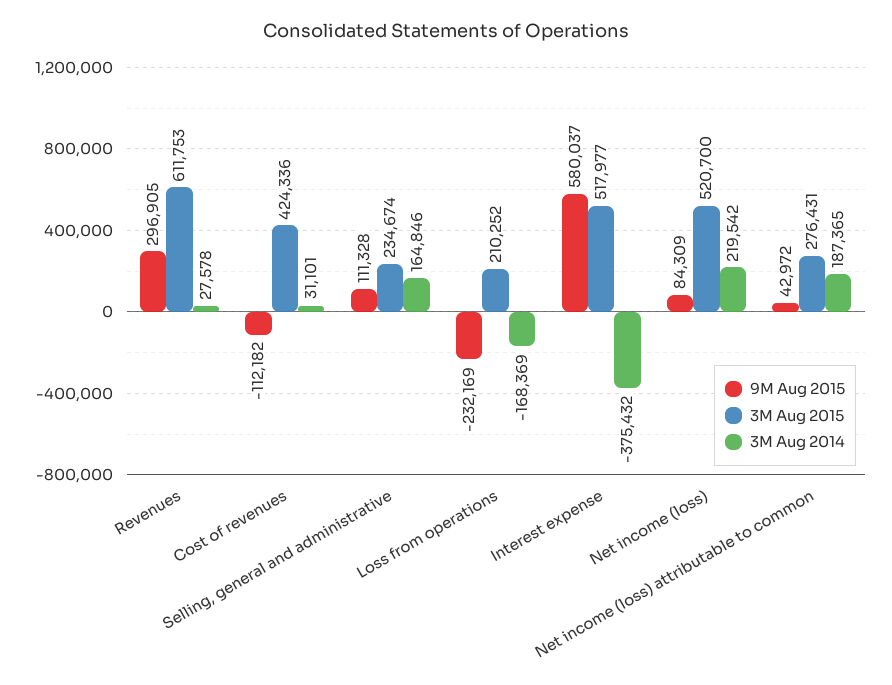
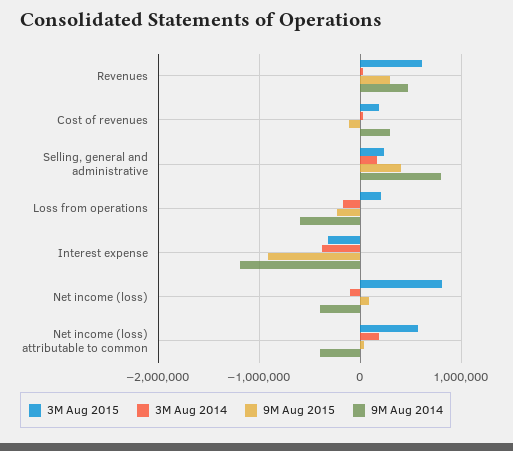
  {
    "9M Aug 2015": {
      "Revenues": 296905,
      "Cost of revenues": -112182,
-     "Selling, general and administrative": 111328,
+     "Selling, general and administrative": 400000,
      "Loss from operations": -232169,
-     "Interest expense": 580037,
+     "Interest expense": -900000,
      "Net income (loss)": 84309,
      "Net income (loss) attributable to common": 42972
    },
    "3M Aug 2015": {
      "Revenues": 611753,
-     "Cost of revenues": 424336,
+     "Cost of revenues": 200000,
      "Selling, general and administrative": 234674,
      "Loss from operations": 210252,
-     "Interest expense": 517977,
+     "Interest expense": -300000,
-     "Net income (loss)": 520700,
+     "Net income (loss)": 800000,
-     "Net income (loss) attributable to common": 276431
+     "Net income (loss) attributable to common": 600000
    },
    "3M Aug 2014": {
      "Revenues": 27578,
      "Cost of revenues": 31101,
      "Selling, general and administrative": 164846,
      "Loss from operations": -168369,
      "Interest expense": -375432,
-     "Net income (loss)": 219542,
+     "Net income (loss)": -100000,
      "Net income (loss) attributable to common": 187365
-   }
+   },
+   "9M Aug 2014": {
+     "Revenues": 500000,
+     "Cost of revenues": 300000,
+     "Selling, general and administrative": 800000,
+     "Loss from operations": -600000,
+     "Interest expense": -1200000,
+     "Net income (loss)": -400000,
+     "Net income (loss) attributable to common": -400000
+   }
  }

